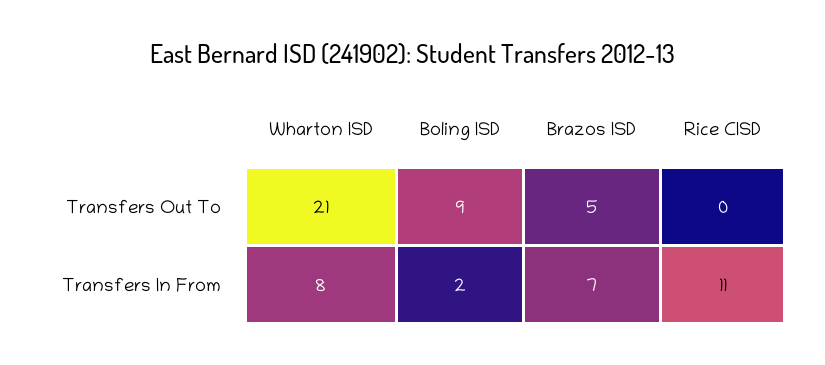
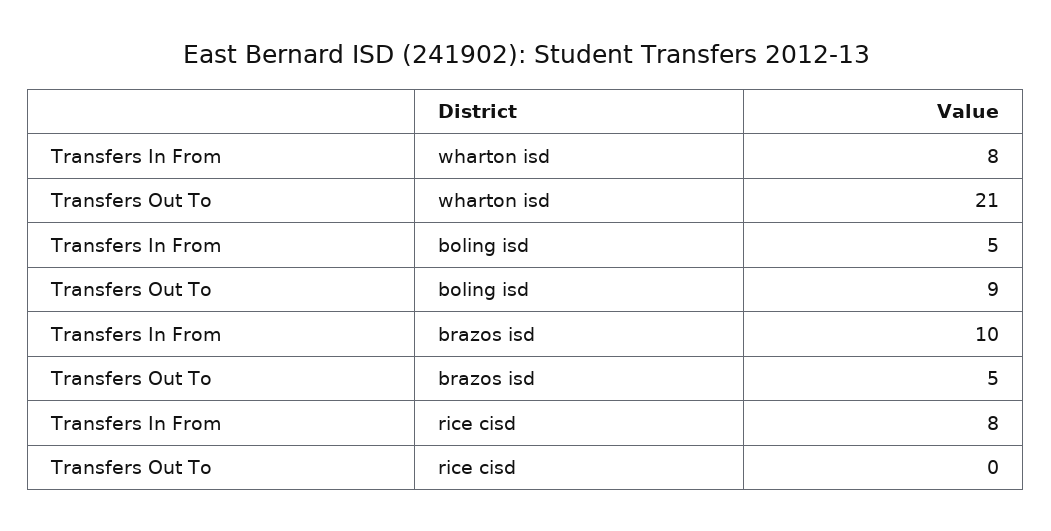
  {
    "Wharton ISD": {
      "Transfers Out To": 21,
      "Transfers In From": 8
    },
    "Boling ISD": {
      "Transfers Out To": 9,
-     "Transfers In From": 2
+     "Transfers In From": 5
    },
    "Brazos ISD": {
      "Transfers Out To": 5,
-     "Transfers In From": 7
+     "Transfers In From": 10
    },
    "Rice CISD": {
      "Transfers Out To": 0,
-     "Transfers In From": 11
+     "Transfers In From": 8
    }
  }

